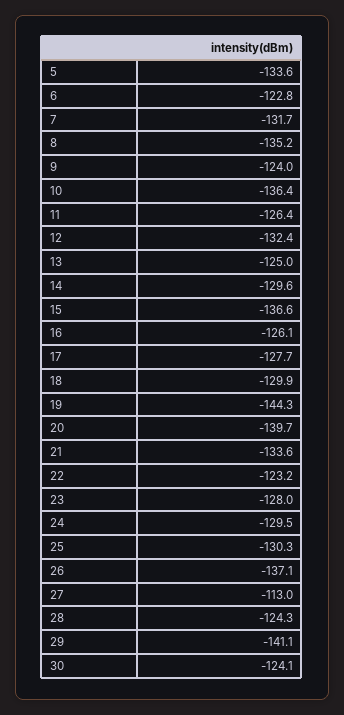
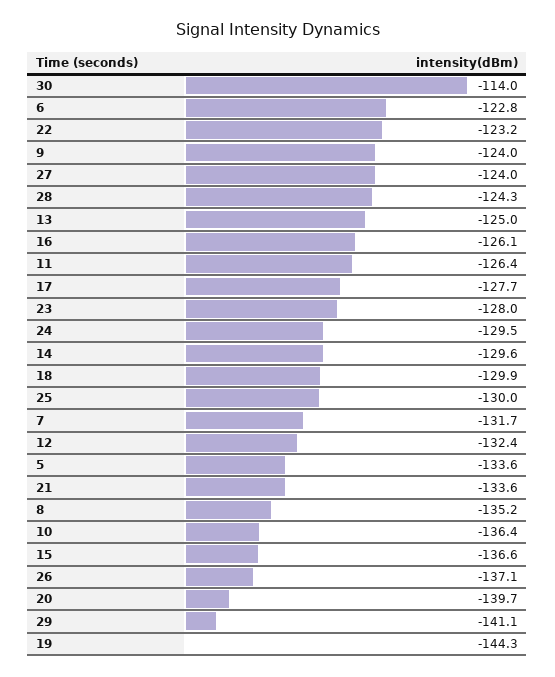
  {
    "5": -133.6,
    "6": -122.8,
    "7": -131.7,
    "8": -135.2,
    "9": -124,
    "10": -136.4,
    "11": -126.4,
    "12": -132.4,
    "13": -125,
    "14": -129.6,
    "15": -136.6,
    "16": -126.1,
    "17": -127.7,
    "18": -129.9,
    "19": -144.3,
    "20": -139.7,
    "21": -133.6,
    "22": -123.2,
    "23": -128,
    "24": -129.5,
-   "25": -130.3,
+   "25": -130,
    "26": -137.1,
-   "27": -113,
+   "27": -124,
    "28": -124.3,
    "29": -141.1,
-   "30": -124.1
+   "30": -114
  }

